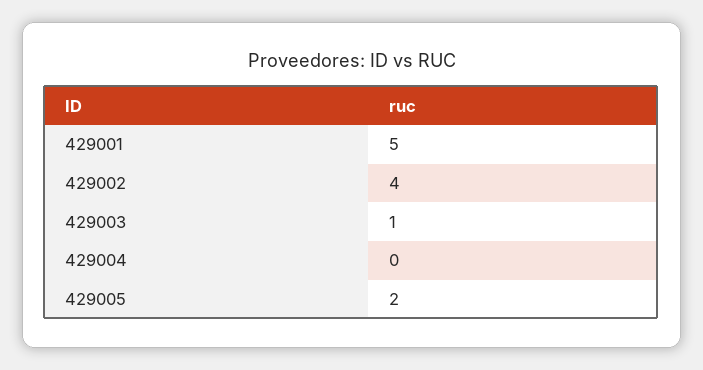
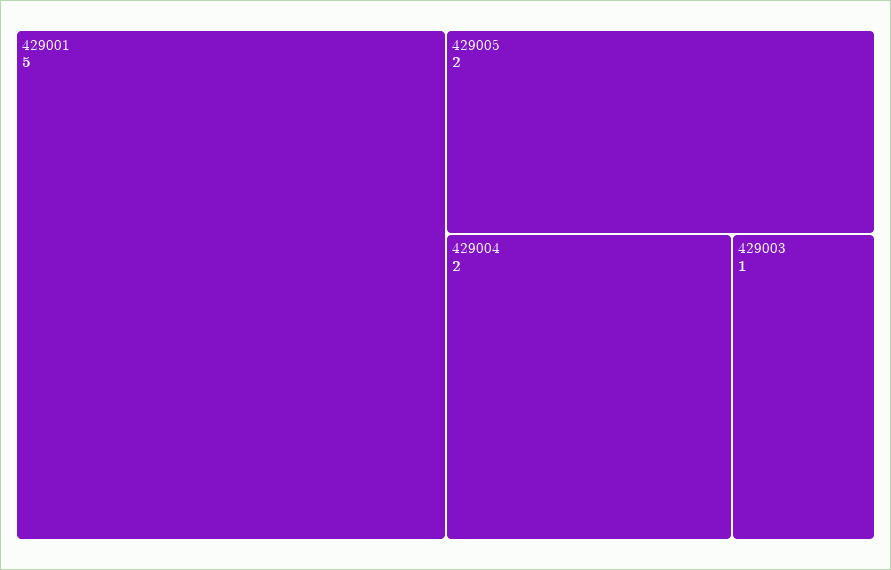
  {
    "429001": 5,
-   "429002": 4,
    "429003": 1,
-   "429004": 0,
+   "429004": 2,
    "429005": 2
  }

